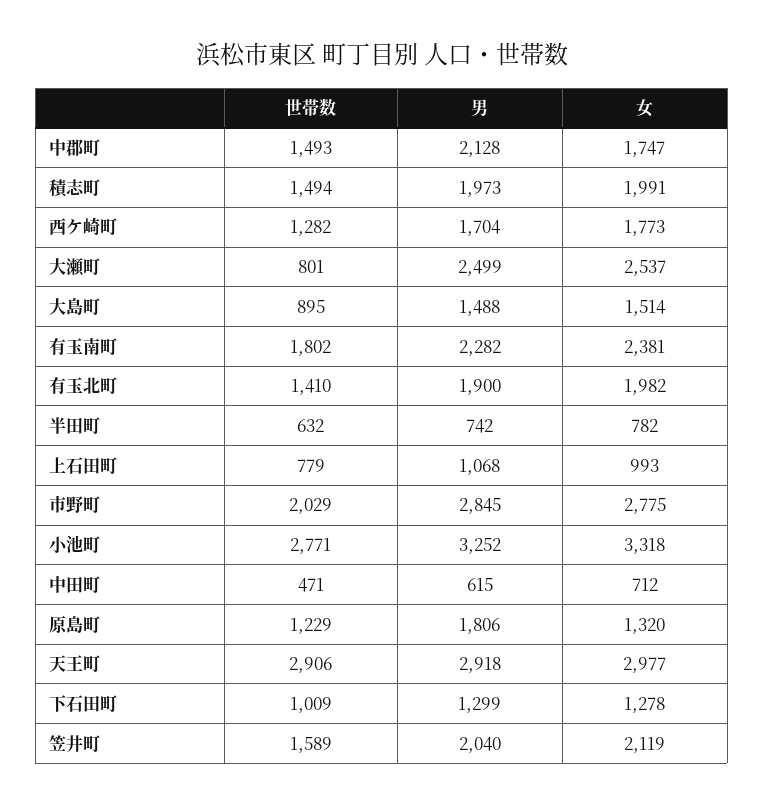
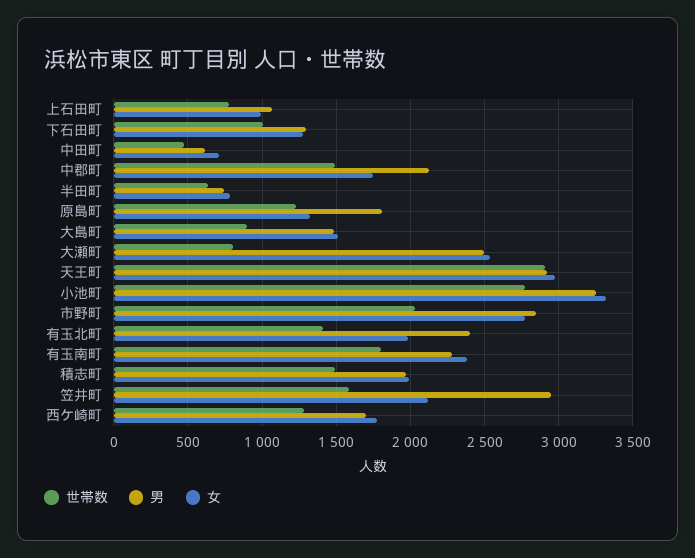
  {
    "世帯数": {
      "中郡町": 1493,
      "積志町": 1494,
      "西ケ崎町": 1282,
      "大瀬町": 801,
      "大島町": 895,
      "有玉南町": 1802,
      "有玉北町": 1410,
      "半田町": 632,
      "上石田町": 779,
      "市野町": 2029,
      "小池町": 2771,
      "中田町": 471,
      "原島町": 1229,
      "天王町": 2906,
      "下石田町": 1009,
      "笠井町": 1589
    },
    "男": {
      "中郡町": 2128,
      "積志町": 1973,
      "西ケ崎町": 1704,
      "大瀬町": 2499,
      "大島町": 1488,
      "有玉南町": 2282,
-     "有玉北町": 1900,
+     "有玉北町": 2400,
      "半田町": 742,
      "上石田町": 1068,
      "市野町": 2845,
      "小池町": 3252,
      "中田町": 615,
      "原島町": 1806,
      "天王町": 2918,
      "下石田町": 1299,
-     "笠井町": 2040
+     "笠井町": 2950
    },
    "女": {
      "中郡町": 1747,
      "積志町": 1991,
      "西ケ崎町": 1773,
      "大瀬町": 2537,
      "大島町": 1514,
      "有玉南町": 2381,
      "有玉北町": 1982,
      "半田町": 782,
      "上石田町": 993,
      "市野町": 2775,
      "小池町": 3318,
      "中田町": 712,
      "原島町": 1320,
      "天王町": 2977,
      "下石田町": 1278,
      "笠井町": 2119
    }
  }

